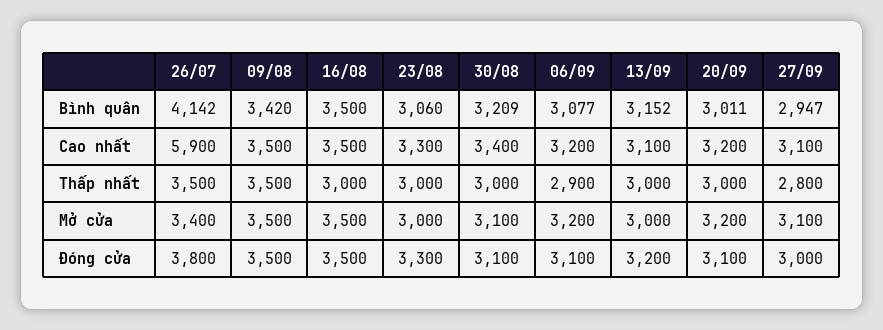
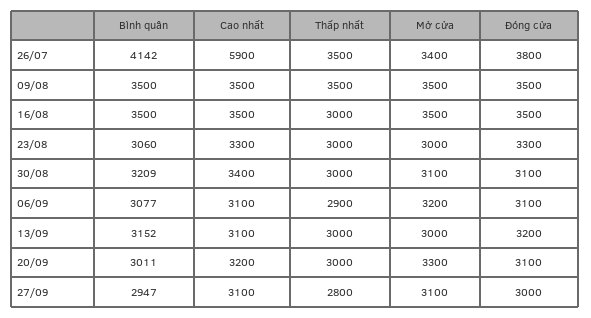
  {
    "26/07": {
      "Bình quân": 4142,
      "Cao nhất": 5900,
      "Thấp nhất": 3500,
      "Mở cửa": 3400,
      "Đóng cửa": 3800
    },
    "09/08": {
-     "Bình quân": 3420,
+     "Bình quân": 3500,
      "Cao nhất": 3500,
      "Thấp nhất": 3500,
      "Mở cửa": 3500,
      "Đóng cửa": 3500
    },
    "16/08": {
      "Bình quân": 3500,
      "Cao nhất": 3500,
      "Thấp nhất": 3000,
      "Mở cửa": 3500,
      "Đóng cửa": 3500
    },
    "23/08": {
      "Bình quân": 3060,
      "Cao nhất": 3300,
      "Thấp nhất": 3000,
      "Mở cửa": 3000,
      "Đóng cửa": 3300
    },
    "30/08": {
      "Bình quân": 3209,
      "Cao nhất": 3400,
      "Thấp nhất": 3000,
      "Mở cửa": 3100,
      "Đóng cửa": 3100
    },
    "06/09": {
      "Bình quân": 3077,
-     "Cao nhất": 3200,
+     "Cao nhất": 3100,
      "Thấp nhất": 2900,
      "Mở cửa": 3200,
      "Đóng cửa": 3100
    },
    "13/09": {
      "Bình quân": 3152,
      "Cao nhất": 3100,
      "Thấp nhất": 3000,
      "Mở cửa": 3000,
      "Đóng cửa": 3200
    },
    "20/09": {
      "Bình quân": 3011,
      "Cao nhất": 3200,
      "Thấp nhất": 3000,
-     "Mở cửa": 3200,
+     "Mở cửa": 3300,
      "Đóng cửa": 3100
    },
    "27/09": {
      "Bình quân": 2947,
      "Cao nhất": 3100,
      "Thấp nhất": 2800,
      "Mở cửa": 3100,
      "Đóng cửa": 3000
    }
  }

